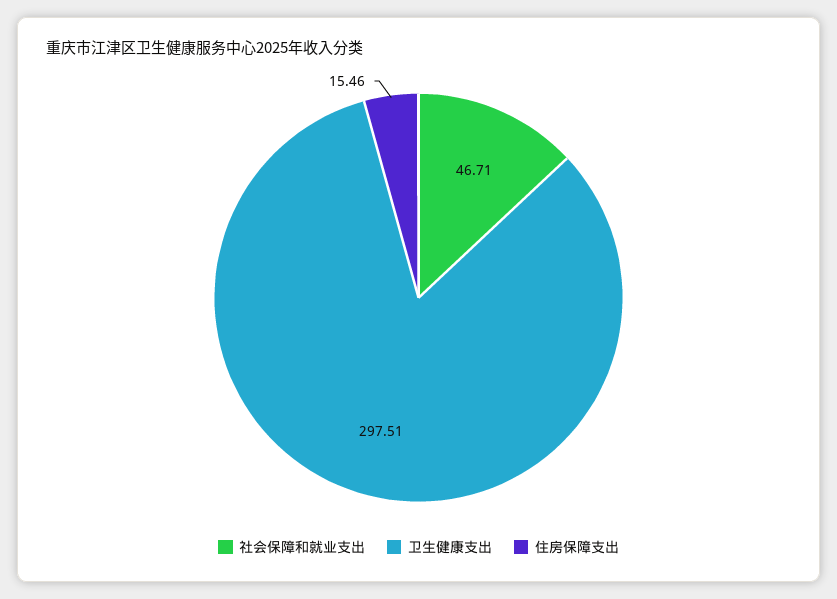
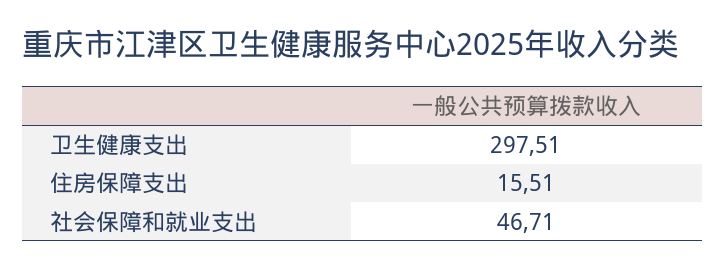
  {
    "社会保障和就业支出": 46.71,
    "卫生健康支出": 297.51,
-   "住房保障支出": 15.46
+   "住房保障支出": 15.51
  }

